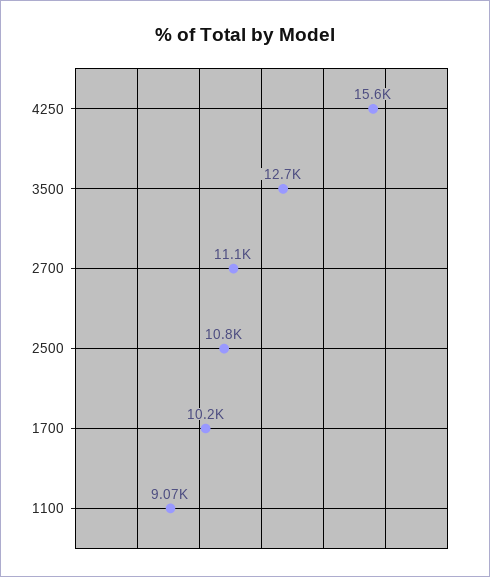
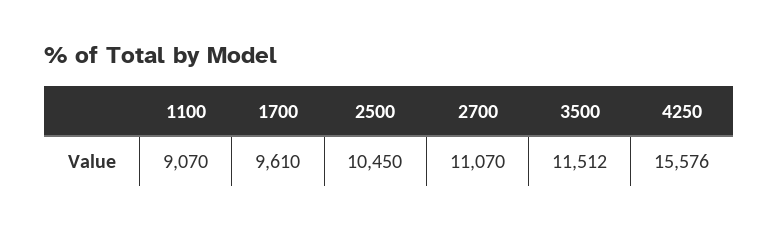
  {
    "4250": 15576,
-   "3500": 12700,
+   "3500": 11512,
    "2700": 11070,
-   "2500": 10800,
+   "2500": 10450,
-   "1700": 10200,
+   "1700": 9610,
    "1100": 9070
  }

